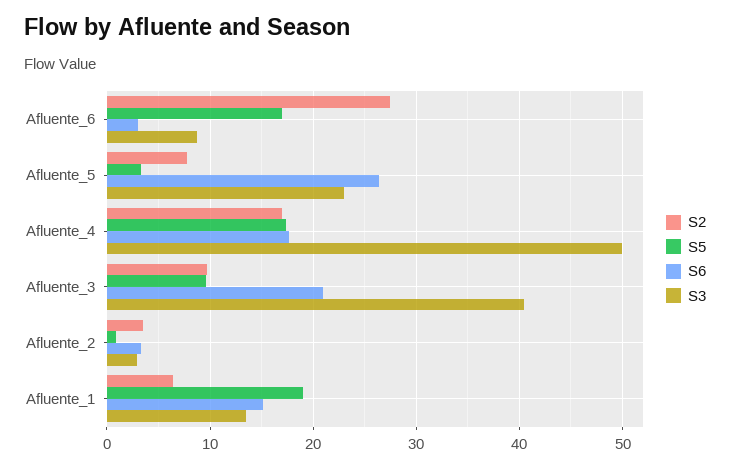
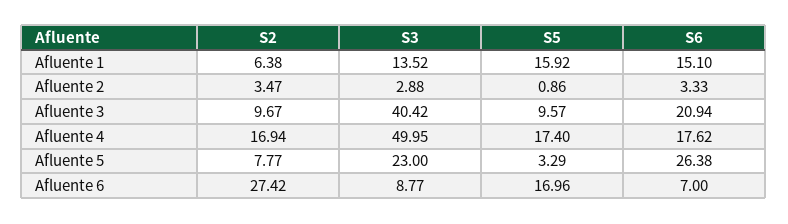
  {
    "S2": {
      "Afluente_6": 27.42,
      "Afluente_5": 7.77,
      "Afluente_4": 16.94,
      "Afluente_3": 9.67,
      "Afluente_2": 3.47,
      "Afluente_1": 6.38
    },
    "S5": {
      "Afluente_6": 16.96,
      "Afluente_5": 3.29,
      "Afluente_4": 17.4,
      "Afluente_3": 9.57,
      "Afluente_2": 0.86,
-     "Afluente_1": 19
+     "Afluente_1": 15.92
    },
    "S6": {
-     "Afluente_6": 3,
+     "Afluente_6": 7,
      "Afluente_5": 26.38,
      "Afluente_4": 17.62,
      "Afluente_3": 20.94,
      "Afluente_2": 3.33,
      "Afluente_1": 15.1
    },
    "S3": {
      "Afluente_6": 8.77,
      "Afluente_5": 23,
      "Afluente_4": 49.95,
      "Afluente_3": 40.42,
      "Afluente_2": 2.88,
      "Afluente_1": 13.52
    }
  }

